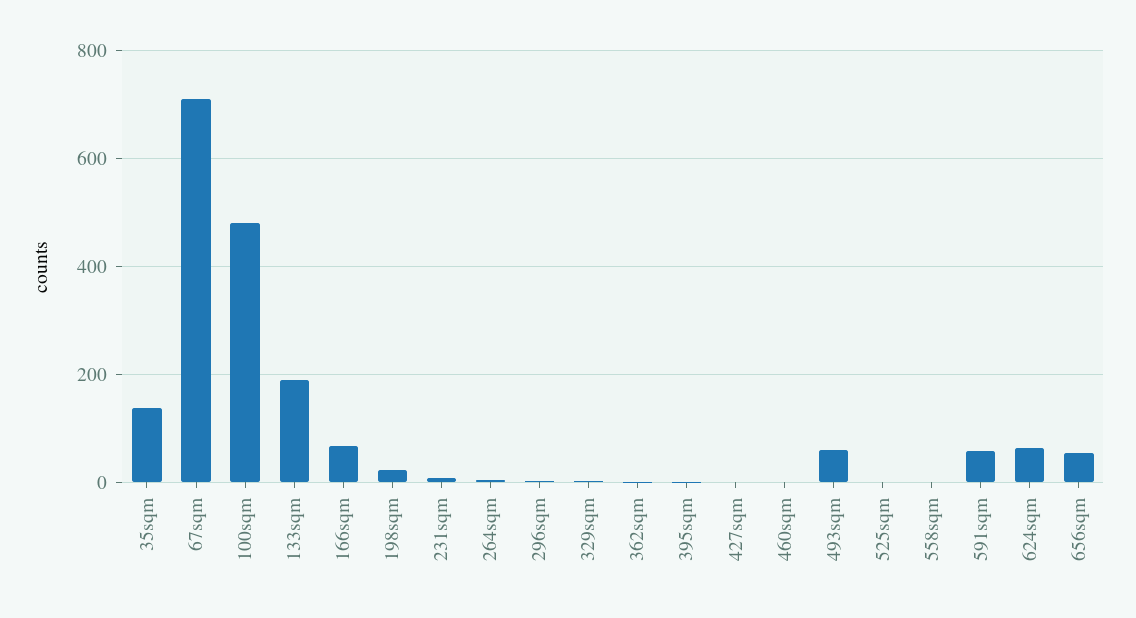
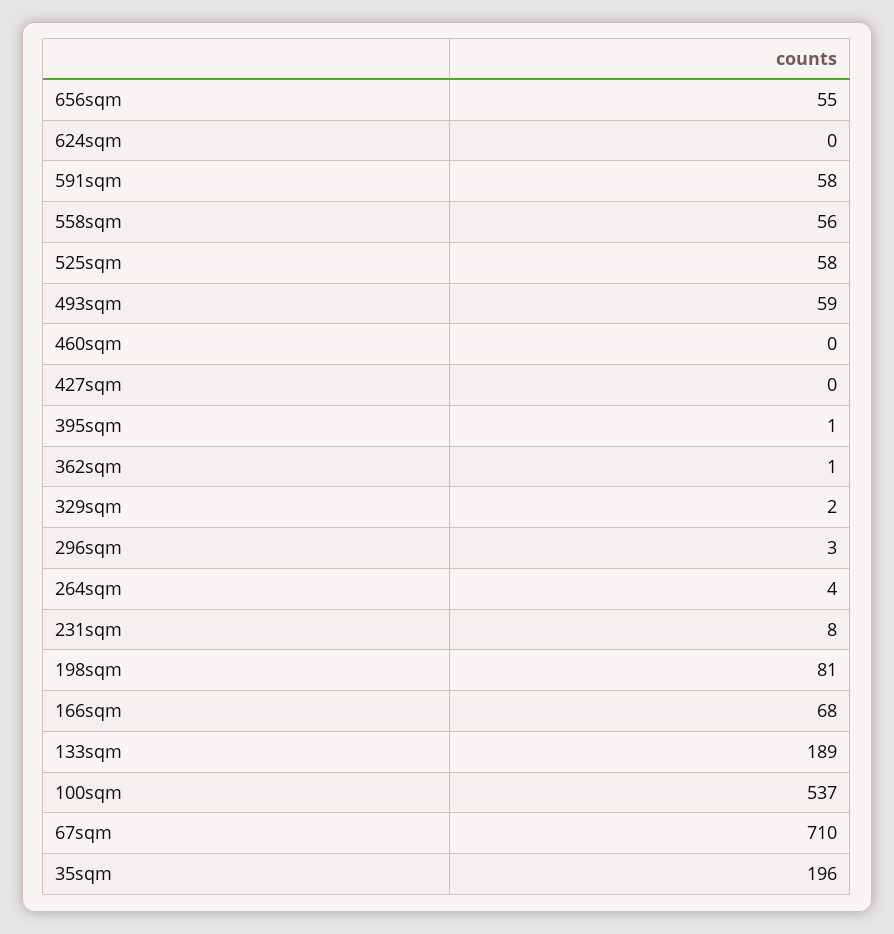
  {
-   "35sqm": 140,
+   "35sqm": 196,
    "67sqm": 710,
-   "100sqm": 480,
+   "100sqm": 537,
    "133sqm": 189,
    "166sqm": 68,
-   "198sqm": 20,
+   "198sqm": 81,
    "231sqm": 8,
    "264sqm": 4,
    "296sqm": 3,
    "329sqm": 2,
    "362sqm": 1,
    "395sqm": 1,
    "427sqm": 0,
    "460sqm": 0,
    "493sqm": 59,
-   "525sqm": 0,
+   "525sqm": 58,
-   "558sqm": 0,
+   "558sqm": 56,
    "591sqm": 58,
-   "624sqm": 60,
+   "624sqm": 0,
    "656sqm": 55
  }

